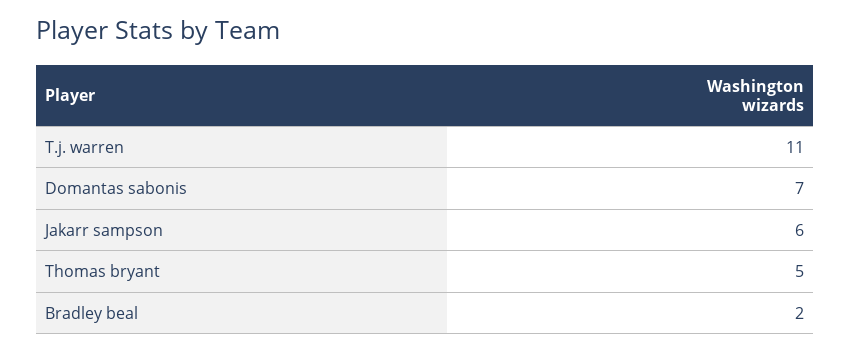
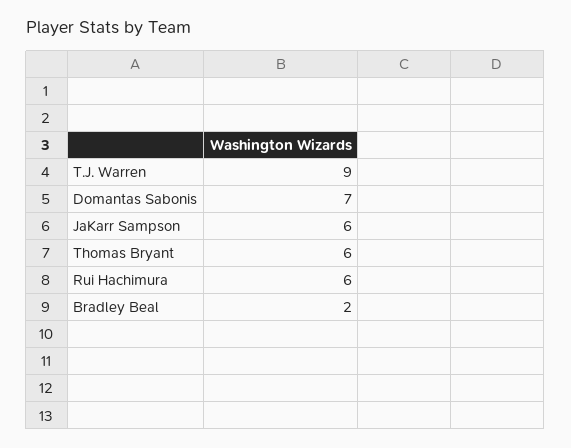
  {
-   "T.j. warren": 11,
+   "T.j. warren": 9,
    "Domantas sabonis": 7,
    "Jakarr sampson": 6,
-   "Thomas bryant": 5,
+   "Thomas bryant": 6,
-   "Bradley beal": 2
+   "Bradley beal": 2,
+   "Rui Hachimura": 6
  }

